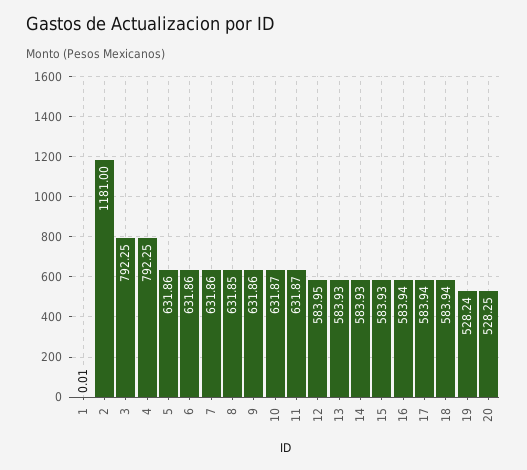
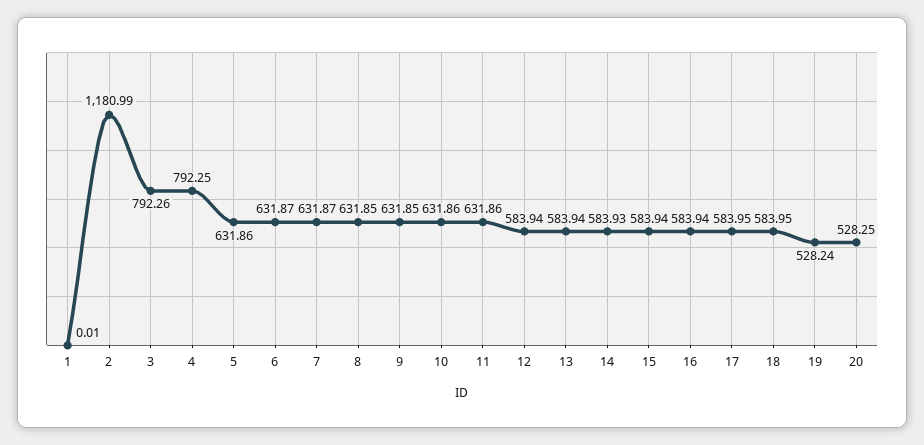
  {
    "1": 0.01,
-   "2": 1181,
+   "2": 1180.99,
-   "3": 792.25,
+   "3": 792.26,
    "4": 792.25,
    "5": 631.86,
-   "6": 631.86,
+   "6": 631.87,
-   "7": 631.86,
+   "7": 631.87,
    "8": 631.85,
-   "9": 631.86,
+   "9": 631.85,
-   "10": 631.87,
+   "10": 631.86,
-   "11": 631.87,
+   "11": 631.86,
-   "12": 583.95,
+   "12": 583.94,
-   "13": 583.93,
+   "13": 583.94,
    "14": 583.93,
-   "15": 583.93,
+   "15": 583.94,
    "16": 583.94,
-   "17": 583.94,
+   "17": 583.95,
-   "18": 583.94,
+   "18": 583.95,
    "19": 528.24,
    "20": 528.25
  }

